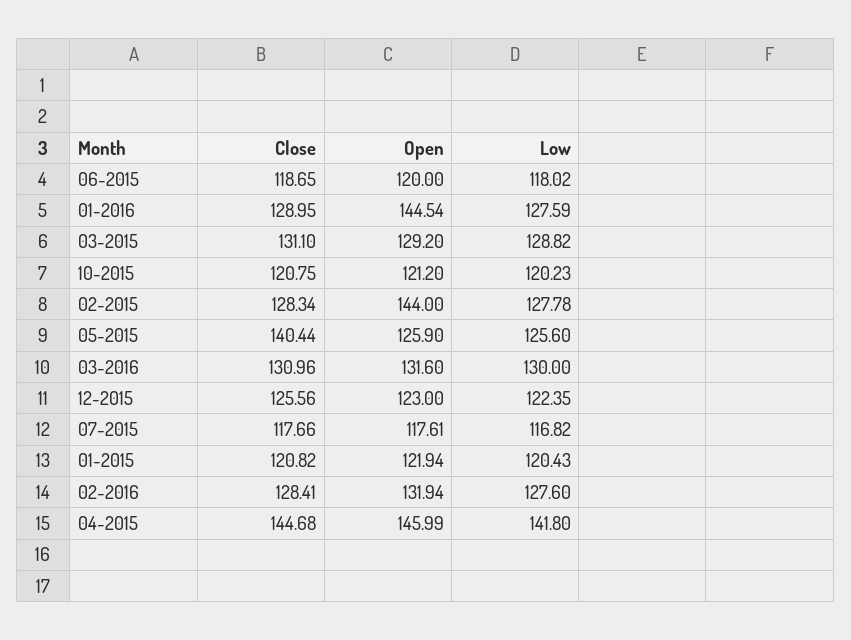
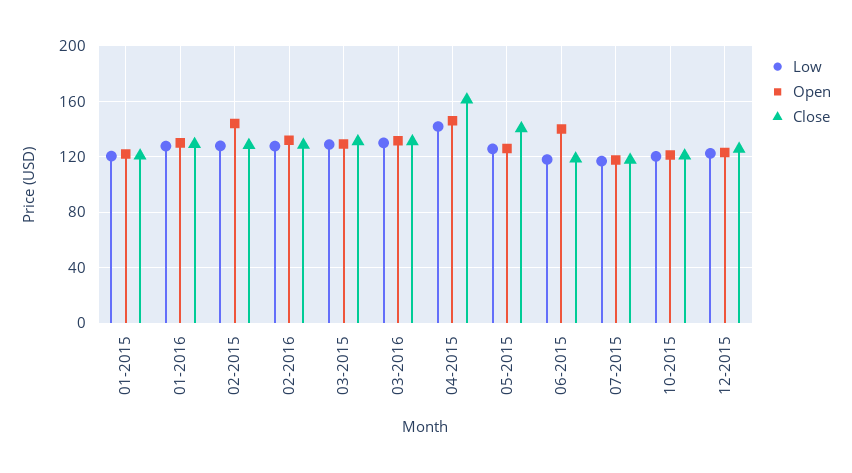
  {
    "Close": {
      "06-2015": 118.65,
      "01-2016": 128.95,
      "03-2015": 131.1,
      "10-2015": 120.75,
      "02-2015": 128.34,
      "05-2015": 140.44,
      "03-2016": 130.96,
      "12-2015": 125.56,
      "07-2015": 117.66,
      "01-2015": 120.82,
      "02-2016": 128.41,
-     "04-2015": 144.68
+     "04-2015": 160
    },
    "Open": {
-     "06-2015": 120,
+     "06-2015": 140,
-     "01-2016": 144.54,
+     "01-2016": 130,
      "03-2015": 129.2,
      "10-2015": 121.2,
      "02-2015": 144,
      "05-2015": 125.9,
      "03-2016": 131.6,
      "12-2015": 123,
      "07-2015": 117.61,
      "01-2015": 121.94,
      "02-2016": 131.94,
      "04-2015": 145.99
    },
    "Low": {
      "06-2015": 118.02,
      "01-2016": 127.59,
      "03-2015": 128.82,
      "10-2015": 120.23,
      "02-2015": 127.78,
      "05-2015": 125.6,
      "03-2016": 130,
      "12-2015": 122.35,
      "07-2015": 116.82,
      "01-2015": 120.43,
      "02-2016": 127.6,
      "04-2015": 141.8
    }
  }

